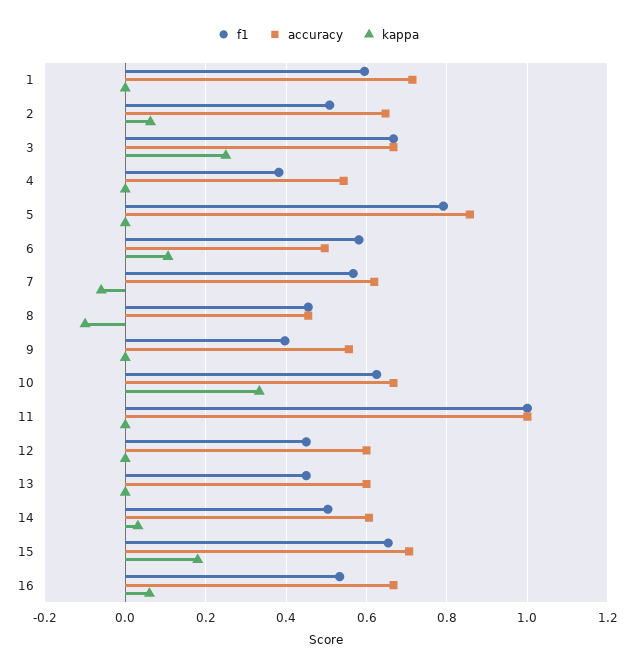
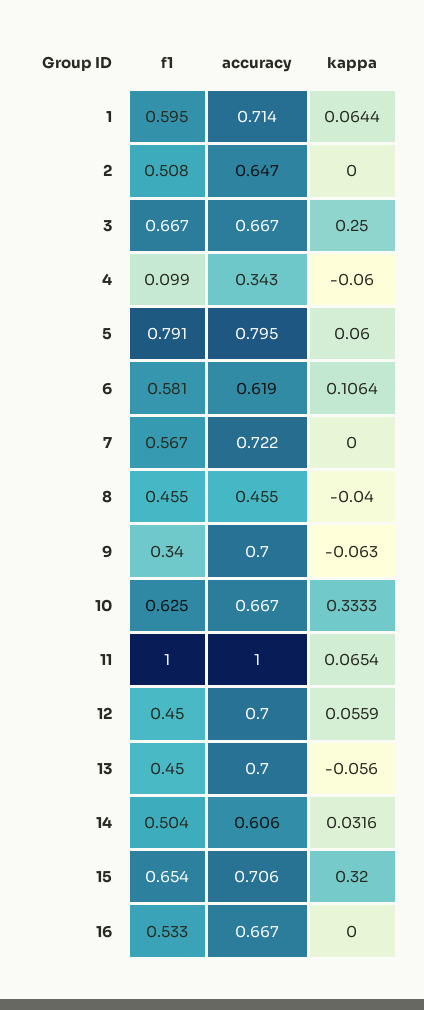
  {
    "f1": {
      "1": 0.595,
      "2": 0.508,
      "3": 0.667,
-     "4": 0.38,
+     "4": 0.099,
      "5": 0.791,
      "6": 0.581,
      "7": 0.567,
      "8": 0.455,
-     "9": 0.4,
+     "9": 0.34,
      "10": 0.625,
      "11": 1,
      "12": 0.45,
      "13": 0.45,
      "14": 0.504,
      "15": 0.654,
      "16": 0.533
    },
    "accuracy": {
      "1": 0.714,
      "2": 0.647,
      "3": 0.667,
-     "4": 0.54,
+     "4": 0.343,
-     "5": 0.86,
+     "5": 0.795,
-     "6": 0.5,
+     "6": 0.619,
-     "7": 0.62,
+     "7": 0.722,
      "8": 0.455,
-     "9": 0.56,
+     "9": 0.7,
      "10": 0.667,
      "11": 1,
-     "12": 0.6,
+     "12": 0.7,
-     "13": 0.6,
+     "13": 0.7,
      "14": 0.606,
      "15": 0.706,
      "16": 0.667
    },
    "kappa": {
-     "1": 0,
+     "1": 0.0644,
-     "2": 0.06,
+     "2": 0,
      "3": 0.25,
-     "4": 0,
+     "4": -0.06,
-     "5": 0,
+     "5": 0.06,
      "6": 0.1064,
-     "7": -0.06,
+     "7": 0,
-     "8": -0.1,
+     "8": -0.04,
-     "9": 0,
+     "9": -0.063,
      "10": 0.3333,
-     "11": 0,
+     "11": 0.0654,
-     "12": 0,
+     "12": 0.0559,
-     "13": 0,
+     "13": -0.056,
      "14": 0.0316,
-     "15": 0.18,
+     "15": 0.32,
-     "16": 0.06
+     "16": 0
    }
  }

